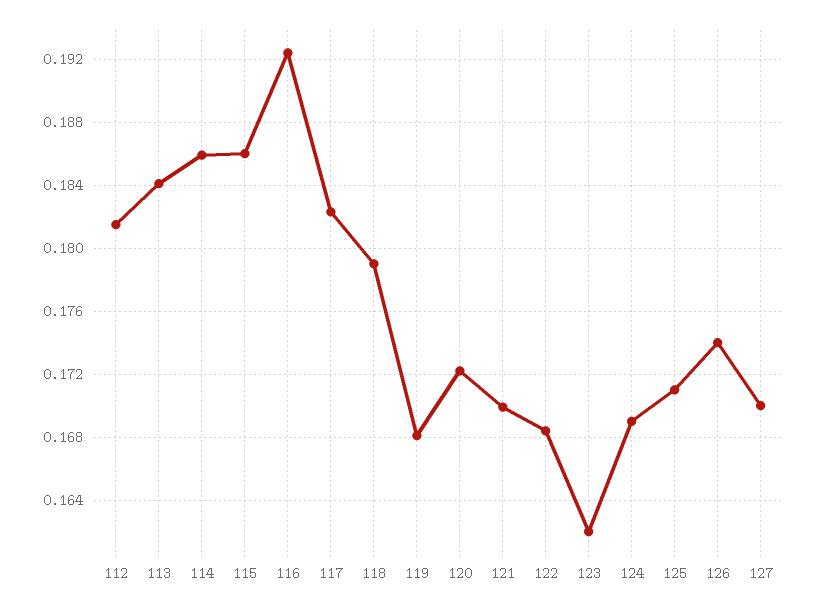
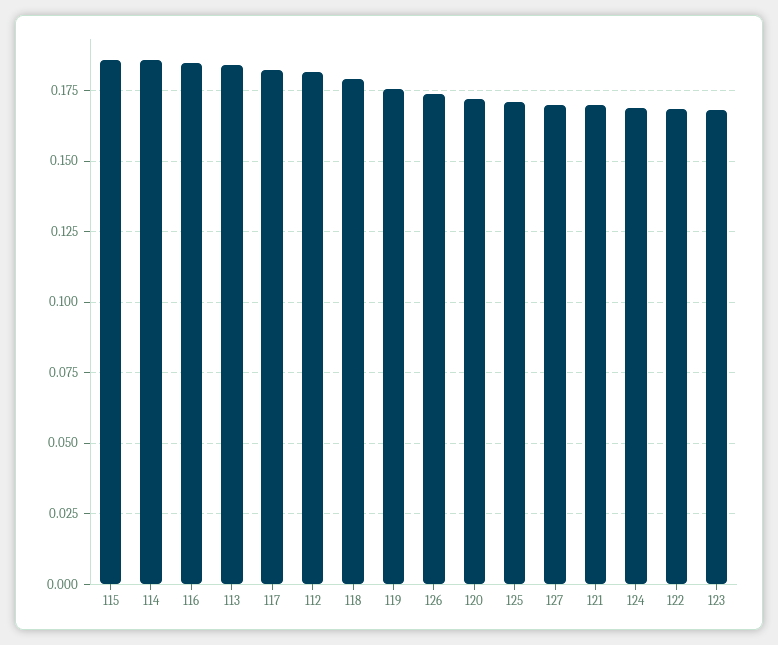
  {
    "112": 0.1815,
    "113": 0.184,
    "114": 0.186,
    "115": 0.186,
-   "116": 0.1925,
+   "116": 0.185,
    "117": 0.1825,
    "118": 0.179,
-   "119": 0.168,
+   "119": 0.175,
    "120": 0.172,
    "121": 0.17,
    "122": 0.1685,
-   "123": 0.162,
+   "123": 0.1675,
    "124": 0.169,
    "125": 0.171,
    "126": 0.174,
    "127": 0.17
  }

